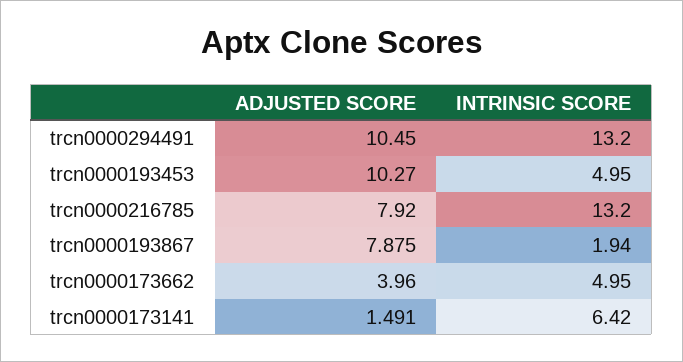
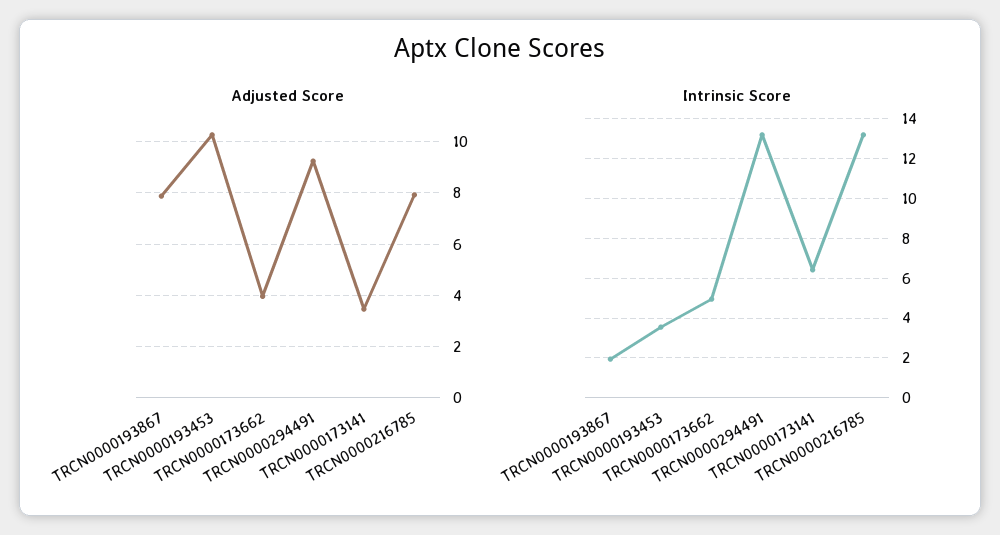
  {
    "ADJUSTED SCORE": {
-     "trcn0000294491": 10.45,
+     "trcn0000294491": 9.25,
      "trcn0000193453": 10.27,
      "trcn0000216785": 7.92,
      "trcn0000193867": 7.875,
      "trcn0000173662": 3.96,
-     "trcn0000173141": 1.491
+     "trcn0000173141": 3.5
    },
    "INTRINSIC SCORE": {
      "trcn0000294491": 13.2,
-     "trcn0000193453": 4.95,
+     "trcn0000193453": 3.5,
      "trcn0000216785": 13.2,
      "trcn0000193867": 1.94,
      "trcn0000173662": 4.95,
      "trcn0000173141": 6.42
    }
  }

